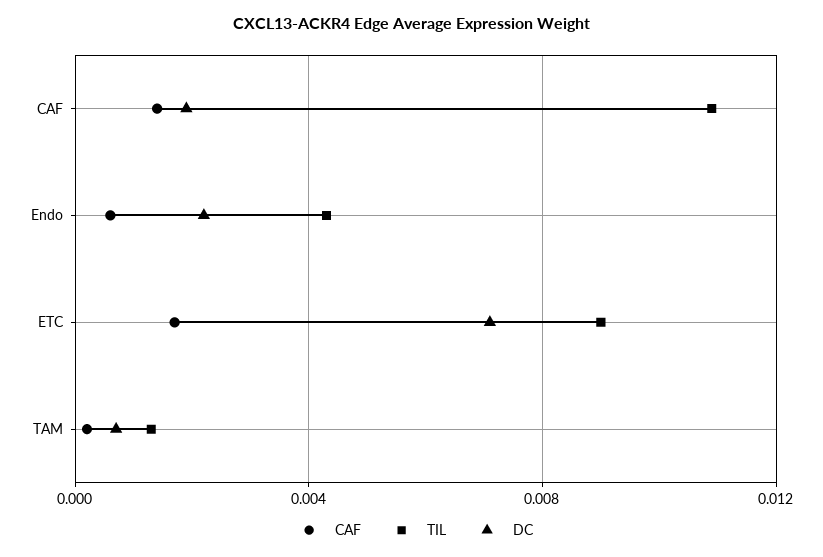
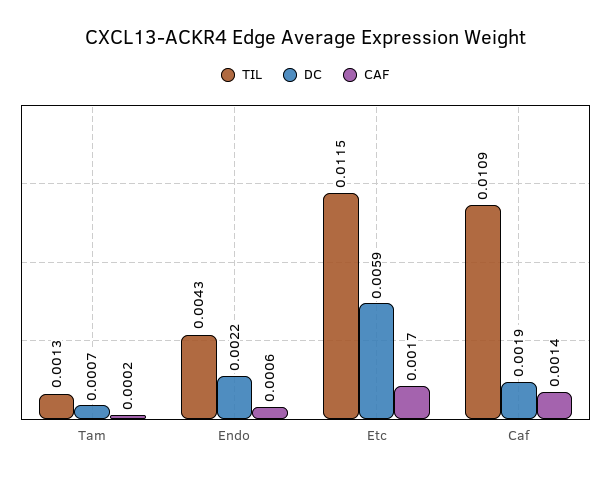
  {
    "CAF": {
      "CAF": 0.0014,
      "Endo": 0.0006,
      "ETC": 0.0017,
      "TAM": 0.0002
    },
    "TIL": {
      "CAF": 0.0109,
      "Endo": 0.0043,
-     "ETC": 0.009,
+     "ETC": 0.0115,
      "TAM": 0.0013
    },
    "DC": {
      "CAF": 0.0019,
      "Endo": 0.0022,
-     "ETC": 0.007,
+     "ETC": 0.0059,
      "TAM": 0.0007
    }
  }

